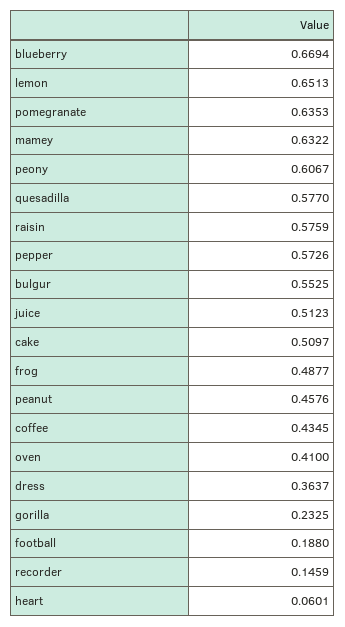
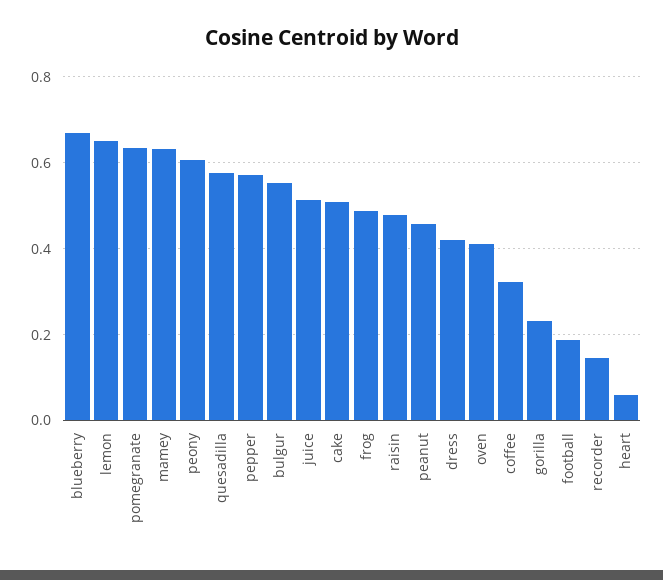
  {
    "blueberry": 0.6694,
    "lemon": 0.6513,
    "pomegranate": 0.6353,
    "mamey": 0.6322,
    "peony": 0.6067,
    "quesadilla": 0.577,
-   "raisin": 0.5759,
+   "raisin": 0.48,
    "pepper": 0.5726,
    "bulgur": 0.5525,
    "juice": 0.5123,
    "cake": 0.5097,
    "frog": 0.4877,
    "peanut": 0.4576,
-   "coffee": 0.4345,
+   "coffee": 0.32,
    "oven": 0.41,
-   "dress": 0.3637,
+   "dress": 0.42,
    "gorilla": 0.2325,
    "football": 0.188,
    "recorder": 0.1459,
    "heart": 0.0601
  }

